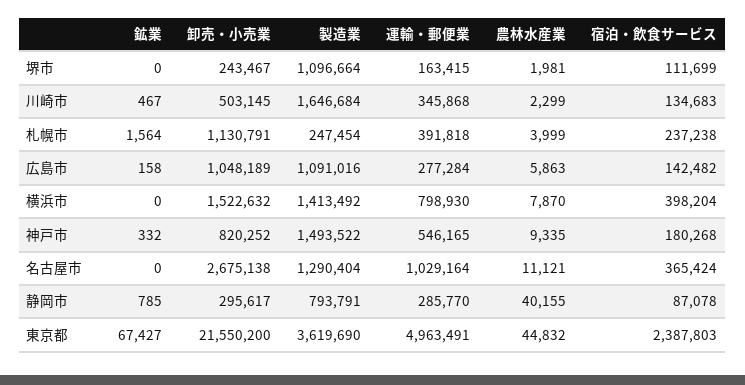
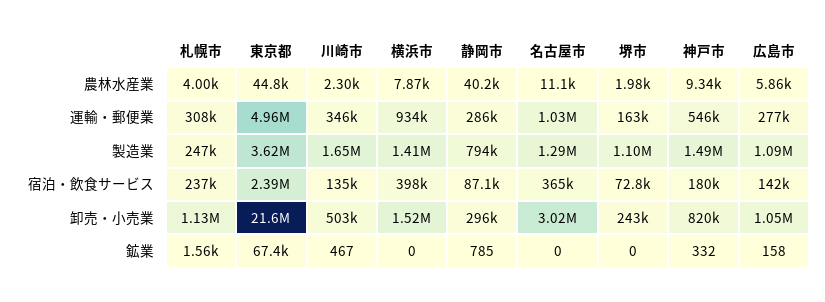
  {
    "鉱業": {
      "堺市": 0,
      "川崎市": 467,
      "札幌市": 1564,
      "広島市": 158,
      "横浜市": 0,
      "神戸市": 332,
      "名古屋市": 0,
      "静岡市": 785,
      "東京都": 67427
    },
    "卸売・小売業": {
      "堺市": 243467,
      "川崎市": 503145,
      "札幌市": 1130791,
      "広島市": 1048189,
      "横浜市": 1522632,
      "神戸市": 820252,
-     "名古屋市": 2675138,
+     "名古屋市": 3020000,
      "静岡市": 295617,
      "東京都": 21550200
    },
    "製造業": {
      "堺市": 1096664,
      "川崎市": 1646684,
      "札幌市": 247454,
      "広島市": 1091016,
      "横浜市": 1413492,
      "神戸市": 1493522,
      "名古屋市": 1290404,
      "静岡市": 793791,
      "東京都": 3619690
    },
    "運輸・郵便業": {
      "堺市": 163415,
      "川崎市": 345868,
-     "札幌市": 391818,
+     "札幌市": 308000,
      "広島市": 277284,
-     "横浜市": 798930,
+     "横浜市": 934000,
      "神戸市": 546165,
      "名古屋市": 1029164,
      "静岡市": 285770,
      "東京都": 4963491
    },
    "農林水産業": {
      "堺市": 1981,
      "川崎市": 2299,
      "札幌市": 3999,
      "広島市": 5863,
      "横浜市": 7870,
      "神戸市": 9335,
      "名古屋市": 11121,
      "静岡市": 40155,
      "東京都": 44832
    },
    "宿泊・飲食サービス": {
-     "堺市": 111699,
+     "堺市": 72800,
      "川崎市": 134683,
      "札幌市": 237238,
      "広島市": 142482,
      "横浜市": 398204,
      "神戸市": 180268,
      "名古屋市": 365424,
      "静岡市": 87078,
      "東京都": 2387803
    }
  }

